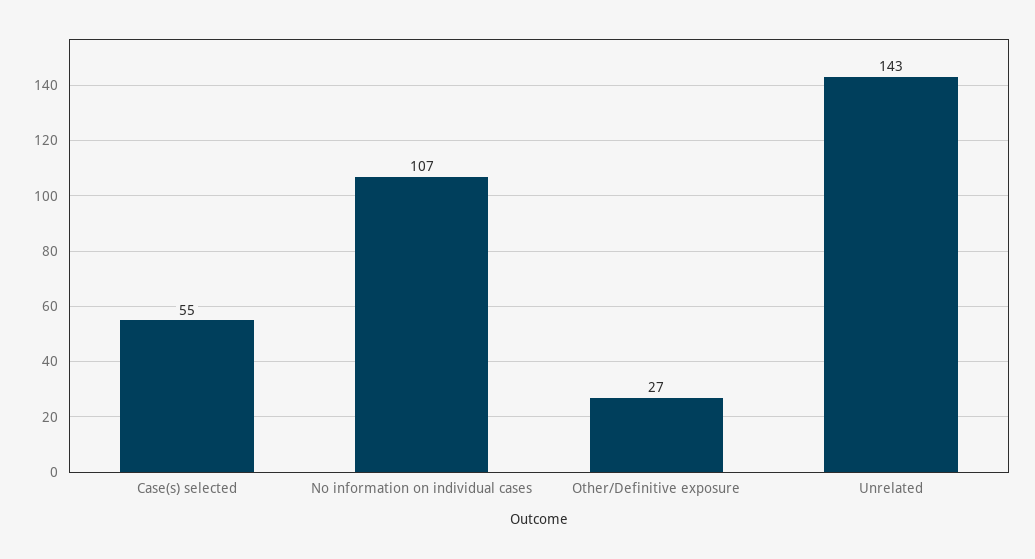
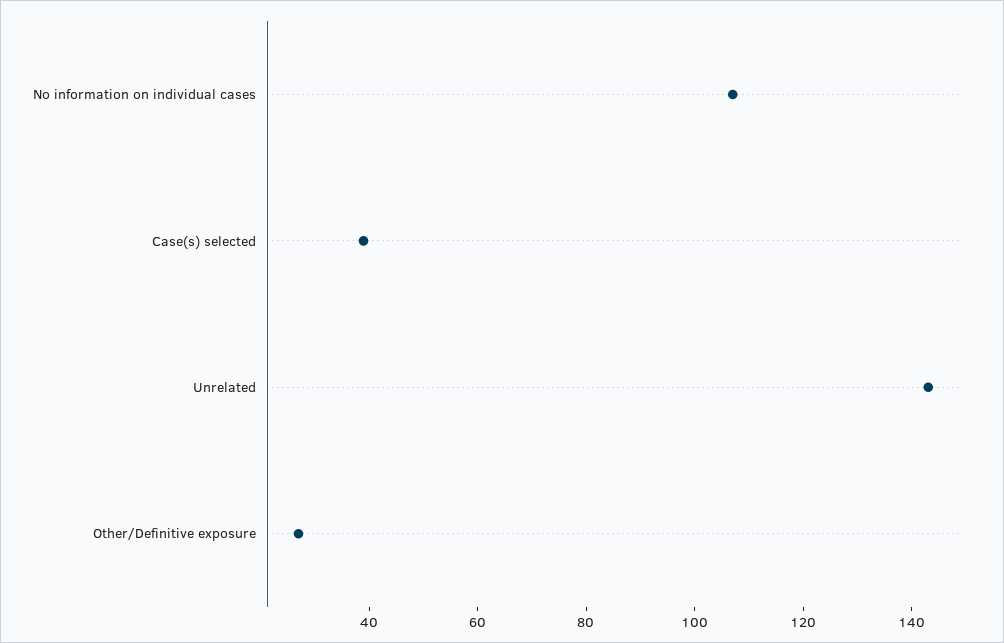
  {
-   "Case(s) selected": 55,
+   "Case(s) selected": 40,
    "No information on individual cases": 107,
    "Other/Definitive exposure": 27,
    "Unrelated": 143
  }

